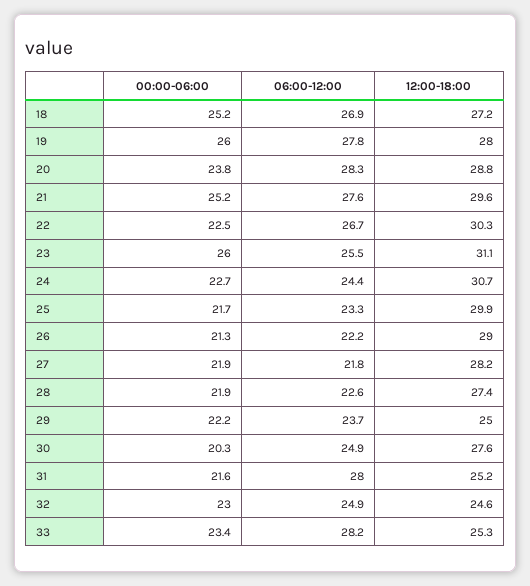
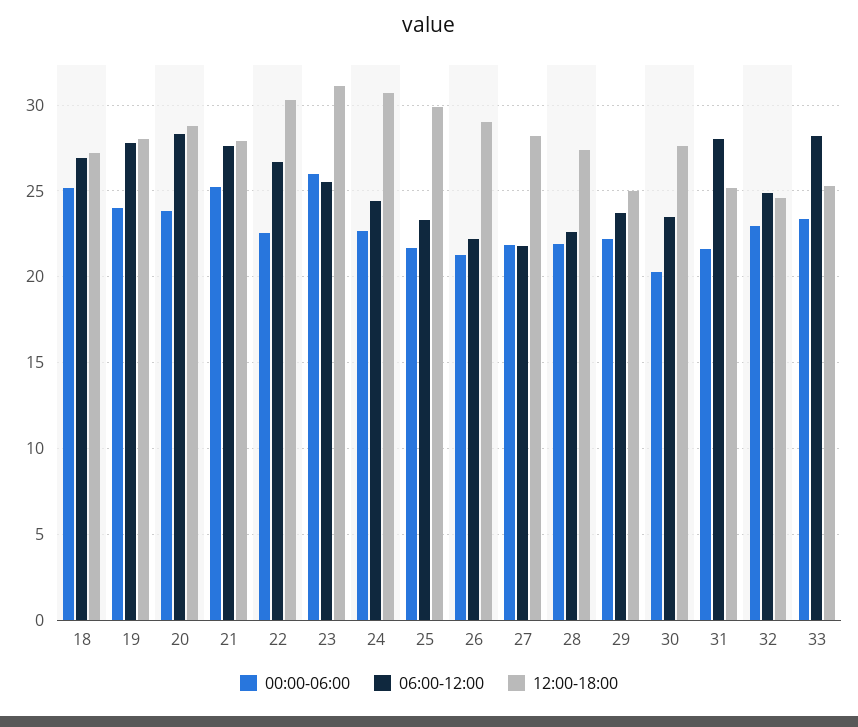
  {
    "00:00-06:00": {
      "18": 25.2,
-     "19": 26,
+     "19": 24,
      "20": 23.8,
      "21": 25.2,
      "22": 22.5,
      "23": 26,
      "24": 22.7,
      "25": 21.7,
      "26": 21.3,
      "27": 21.9,
      "28": 21.9,
      "29": 22.2,
      "30": 20.3,
      "31": 21.6,
      "32": 23,
      "33": 23.4
    },
    "06:00-12:00": {
      "18": 26.9,
      "19": 27.8,
      "20": 28.3,
      "21": 27.6,
      "22": 26.7,
      "23": 25.5,
      "24": 24.4,
      "25": 23.3,
      "26": 22.2,
      "27": 21.8,
      "28": 22.6,
      "29": 23.7,
-     "30": 24.9,
+     "30": 23.5,
      "31": 28,
      "32": 24.9,
      "33": 28.2
    },
    "12:00-18:00": {
      "18": 27.2,
      "19": 28,
      "20": 28.8,
-     "21": 29.6,
+     "21": 28,
      "22": 30.3,
      "23": 31.1,
      "24": 30.7,
      "25": 29.9,
      "26": 29,
      "27": 28.2,
      "28": 27.4,
      "29": 25,
      "30": 27.6,
      "31": 25.2,
      "32": 24.6,
      "33": 25.3
    }
  }

